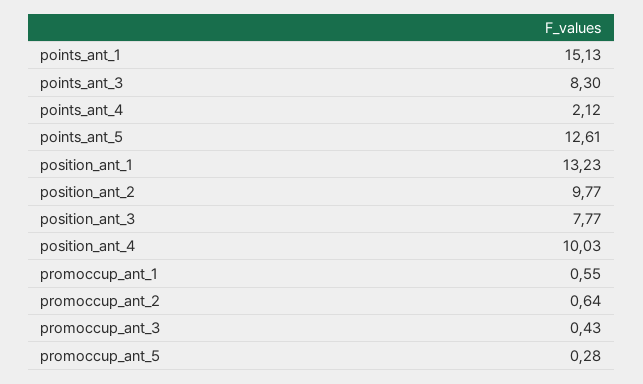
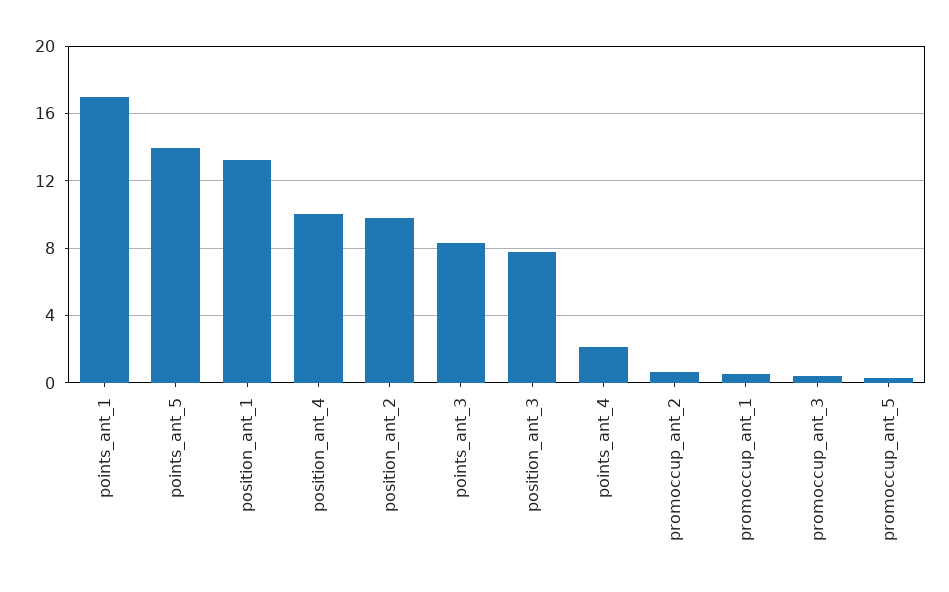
  {
-   "points_ant_1": 15.13,
+   "points_ant_1": 17,
    "points_ant_3": 8.3,
    "points_ant_4": 2.12,
-   "points_ant_5": 12.61,
+   "points_ant_5": 14,
    "position_ant_1": 13.23,
    "position_ant_2": 9.77,
    "position_ant_3": 7.77,
    "position_ant_4": 10.03,
    "promoccup_ant_1": 0.55,
    "promoccup_ant_2": 0.64,
    "promoccup_ant_3": 0.43,
    "promoccup_ant_5": 0.28
  }

